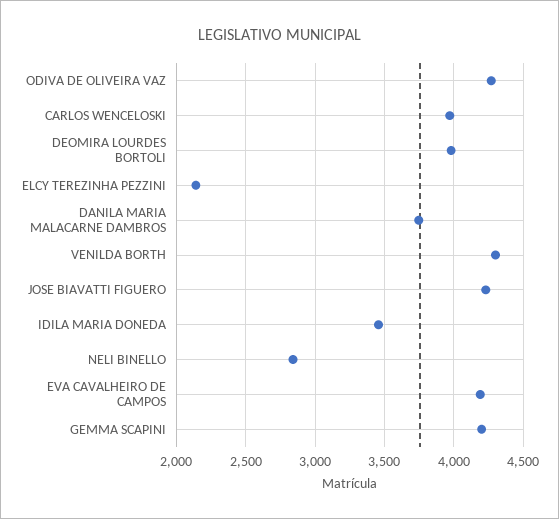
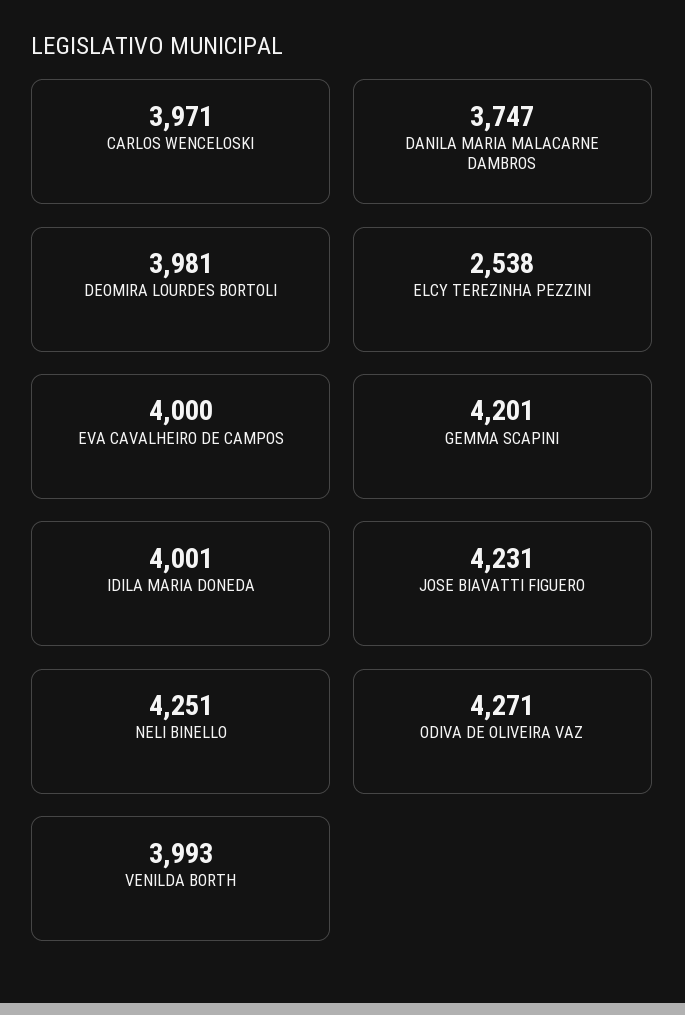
  {
    "ODIVA DE OLIVEIRA VAZ": 4271,
    "CARLOS WENCELOSKI": 3971,
    "DEOMIRA LOURDES BORTOLI": 3981,
-   "ELCY TEREZINHA PEZZINI": 2150,
+   "ELCY TEREZINHA PEZZINI": 2538,
    "DANILA MARIA MALACARNE DAMBROS": 3747,
-   "VENILDA BORTH": 4300,
+   "VENILDA BORTH": 3993,
    "JOSE BIAVATTI FIGUERO": 4231,
-   "IDILA MARIA DONEDA": 3450,
+   "IDILA MARIA DONEDA": 4001,
-   "NELI BINELLO": 2850,
+   "NELI BINELLO": 4251,
-   "EVA CAVALHEIRO DE CAMPOS": 4200,
+   "EVA CAVALHEIRO DE CAMPOS": 4000,
    "GEMMA SCAPINI": 4201
  }

